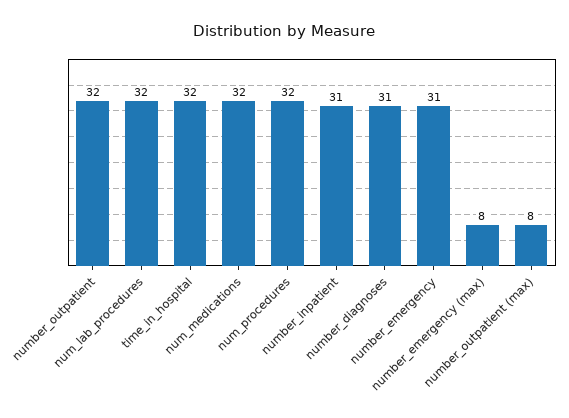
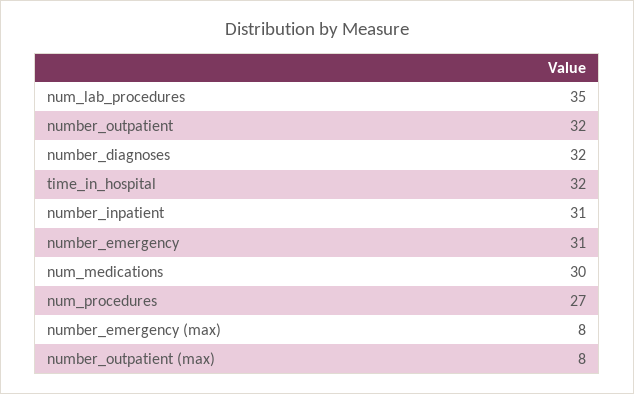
  {
    "number_outpatient": 32,
-   "num_lab_procedures": 32,
+   "num_lab_procedures": 35,
    "time_in_hospital": 32,
-   "num_medications": 32,
+   "num_medications": 30,
-   "num_procedures": 32,
+   "num_procedures": 27,
    "number_inpatient": 31,
-   "number_diagnoses": 31,
+   "number_diagnoses": 32,
    "number_emergency": 31,
    "number_emergency (max)": 8,
    "number_outpatient (max)": 8
  }

